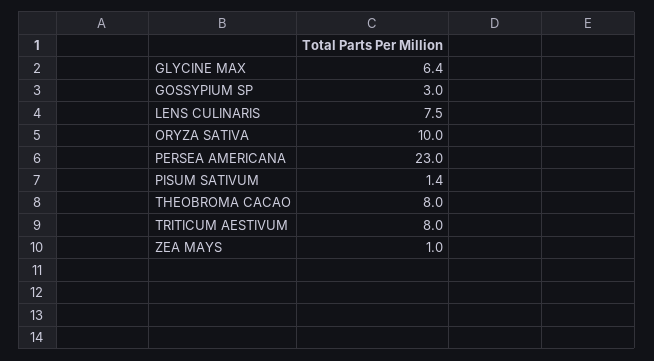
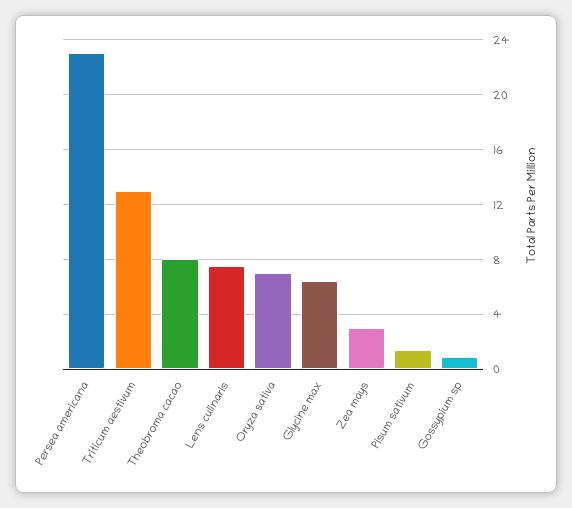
  {
    "GLYCINE MAX": 6.4,
-   "GOSSYPIUM SP": 3,
+   "GOSSYPIUM SP": 1,
    "LENS CULINARIS": 7.5,
-   "ORYZA SATIVA": 10,
+   "ORYZA SATIVA": 7,
    "PERSEA AMERICANA": 23,
    "PISUM SATIVUM": 1.4,
    "THEOBROMA CACAO": 8,
-   "TRITICUM AESTIVUM": 8,
+   "TRITICUM AESTIVUM": 13,
-   "ZEA MAYS": 1
+   "ZEA MAYS": 3
  }

